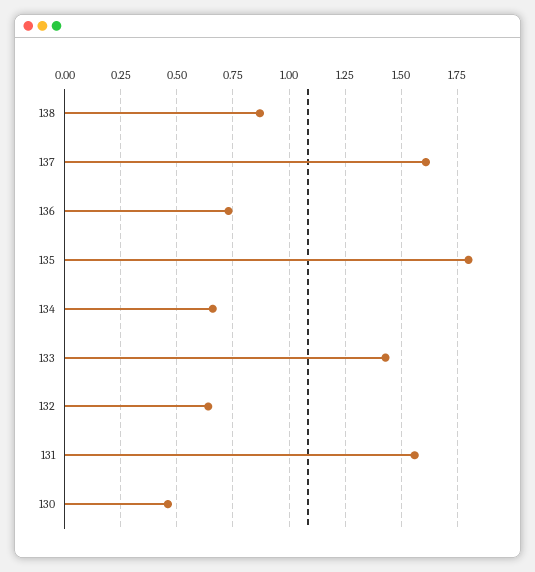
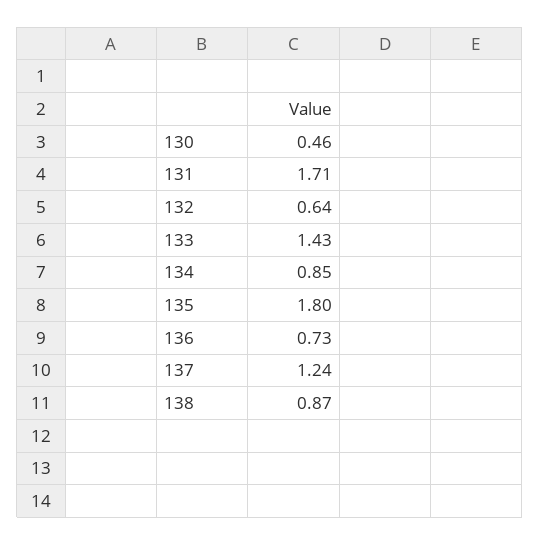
  {
    "138": 0.87,
-   "137": 1.6,
+   "137": 1.24,
    "136": 0.73,
    "135": 1.8,
-   "134": 0.65,
+   "134": 0.85,
    "133": 1.43,
    "132": 0.64,
-   "131": 1.55,
+   "131": 1.71,
    "130": 0.46
  }

